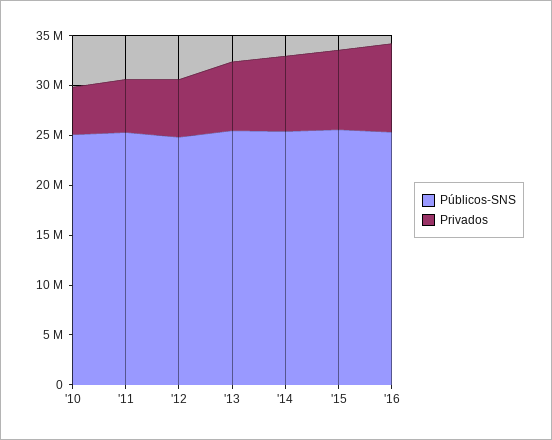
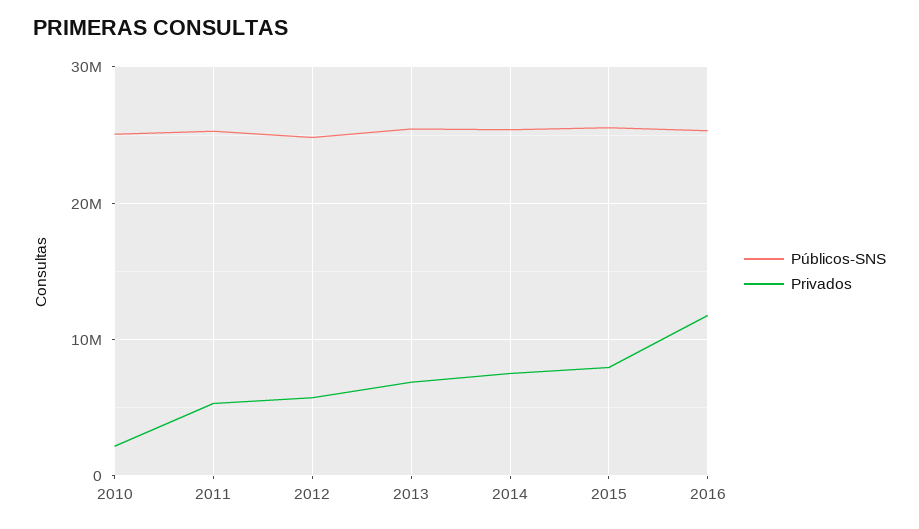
  {
    "Públicos-SNS": {
      "'10": 25000000,
      "'11": 25000000,
      "'12": 25000000,
      "'13": 25000000,
      "'14": 25000000,
      "'15": 26000000,
      "'16": 25000000
    },
    "Privados": {
-     "'10": 5000000,
+     "'10": 2000000,
      "'11": 5000000,
      "'12": 6000000,
      "'13": 7000000,
      "'14": 8000000,
      "'15": 8000000,
-     "'16": 9000000
+     "'16": 12000000
    }
  }

